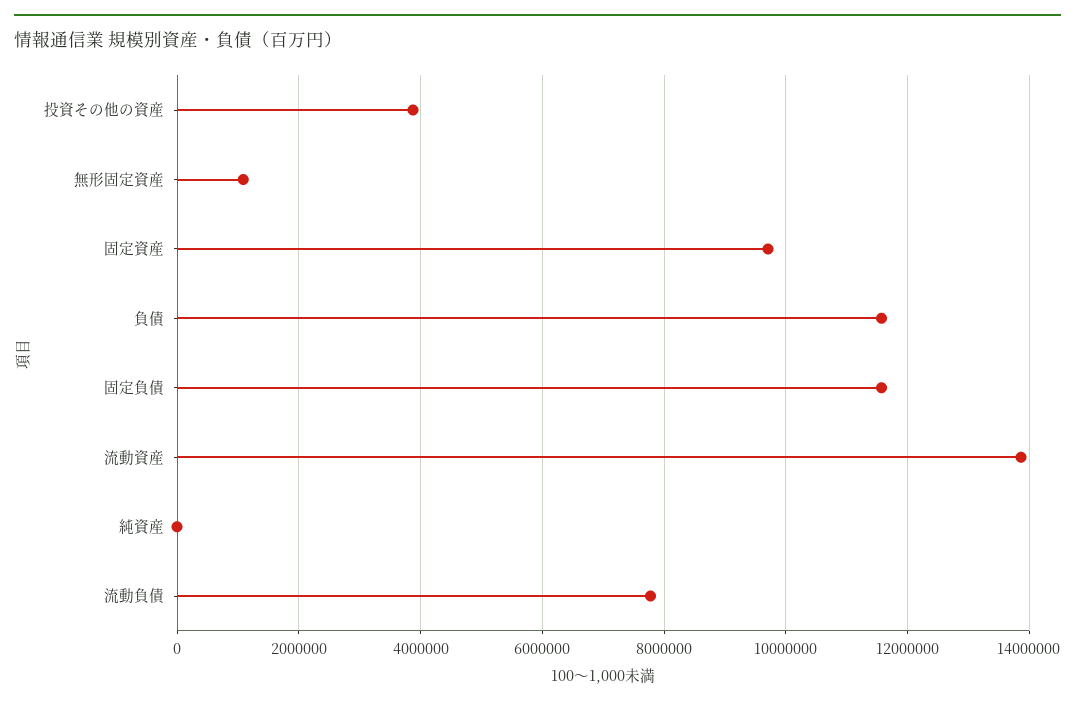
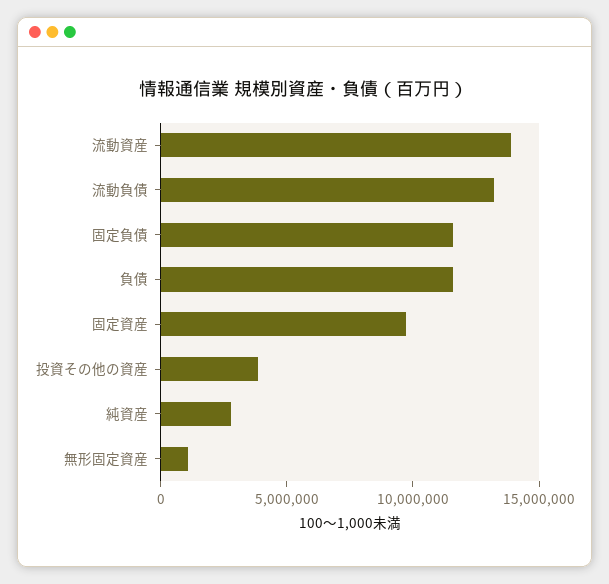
  {
    "投資その他の資産": 3800000,
    "無形固定資産": 1000000,
    "固定資産": 9800000,
    "負債": 11600000,
    "固定負債": 11600000,
    "流動資産": 13800000,
-   "純資産": 0,
+   "純資産": 3000000,
-   "流動負債": 7800000
+   "流動負債": 13000000
  }

